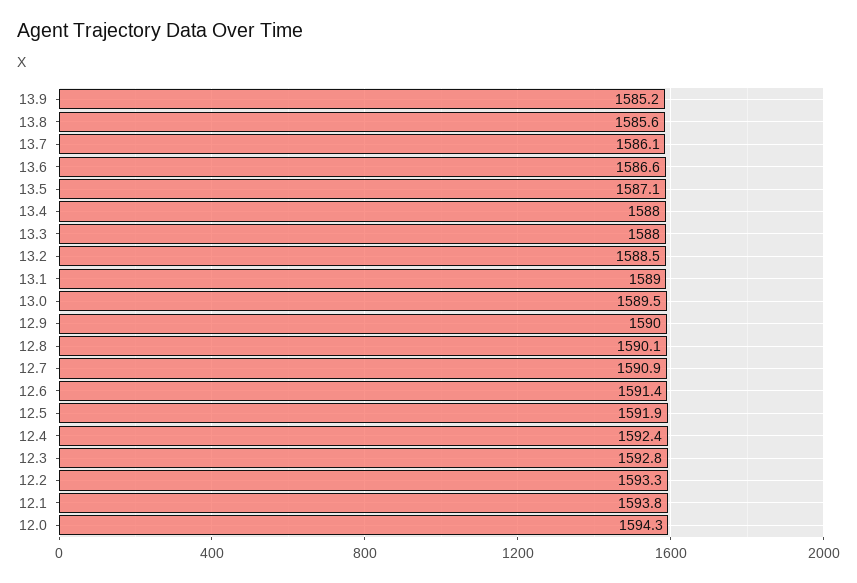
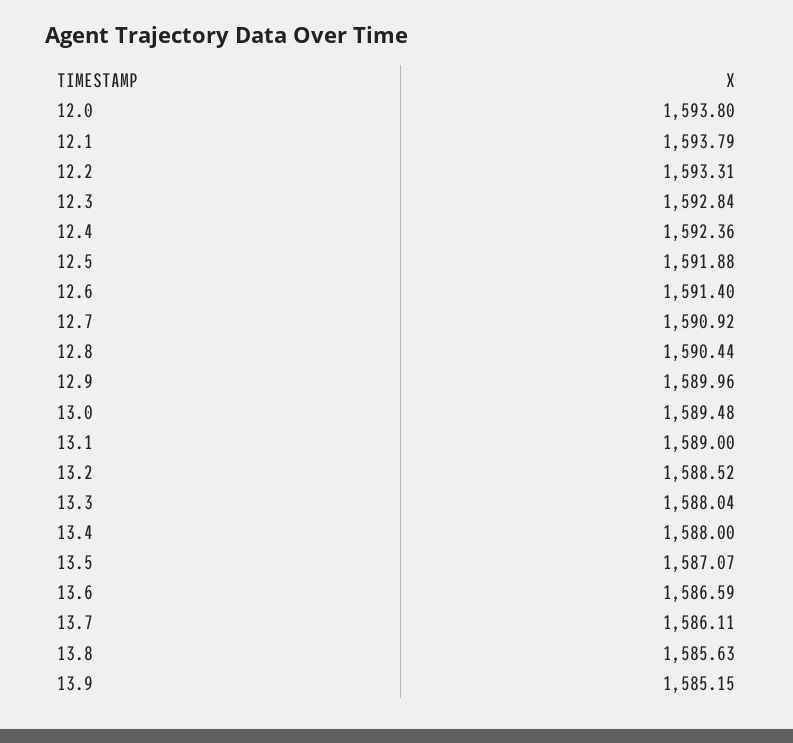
  {
    "13.9": 1585.15,
    "13.8": 1585.63,
    "13.7": 1586.11,
    "13.6": 1586.59,
    "13.5": 1587.07,
    "13.4": 1588,
    "13.3": 1588.04,
    "13.2": 1588.52,
    "13.1": 1589,
    "13.0": 1589.48,
    "12.9": 1589.96,
-   "12.8": 1590.1,
+   "12.8": 1590.44,
    "12.7": 1590.92,
    "12.6": 1591.4,
    "12.5": 1591.88,
    "12.4": 1592.36,
    "12.3": 1592.84,
    "12.2": 1593.31,
    "12.1": 1593.79,
-   "12.0": 1594.3
+   "12.0": 1593.8
  }

